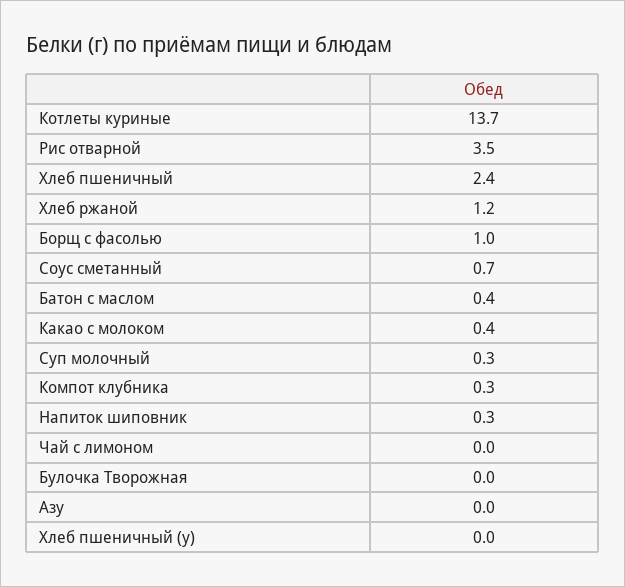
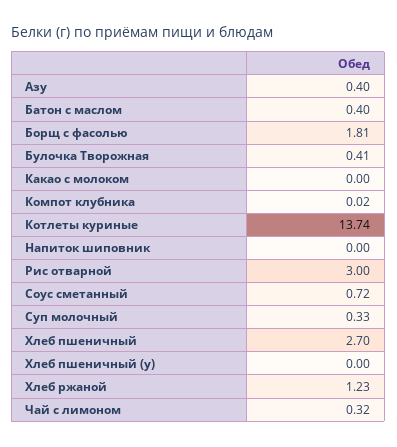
  {
    "Котлеты куриные": 13.74,
-   "Рис отварной": 3.5,
+   "Рис отварной": 3,
-   "Хлеб пшеничный": 2.4,
+   "Хлеб пшеничный": 2.7,
    "Хлеб ржаной": 1.23,
-   "Борщ с фасолью": 1,
+   "Борщ с фасолью": 1.81,
    "Соус сметанный": 0.72,
    "Батон с маслом": 0.4,
-   "Какао с молоком": 0.4,
+   "Какао с молоком": 0,
    "Суп молочный": 0.33,
-   "Компот клубника": 0.3,
+   "Компот клубника": 0.02,
-   "Напиток шиповник": 0.3,
+   "Напиток шиповник": 0,
-   "Чай с лимоном": 0,
+   "Чай с лимоном": 0.32,
-   "Булочка Творожная": 0,
+   "Булочка Творожная": 0.41,
-   "Азу": 0,
+   "Азу": 0.4,
    "Хлеб пшеничный (у)": 0
  }

